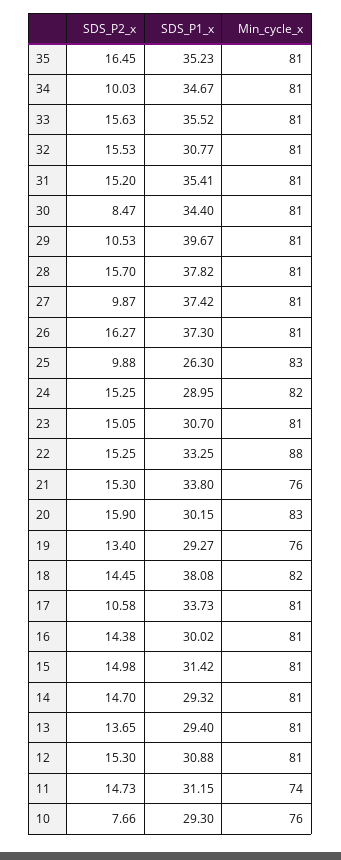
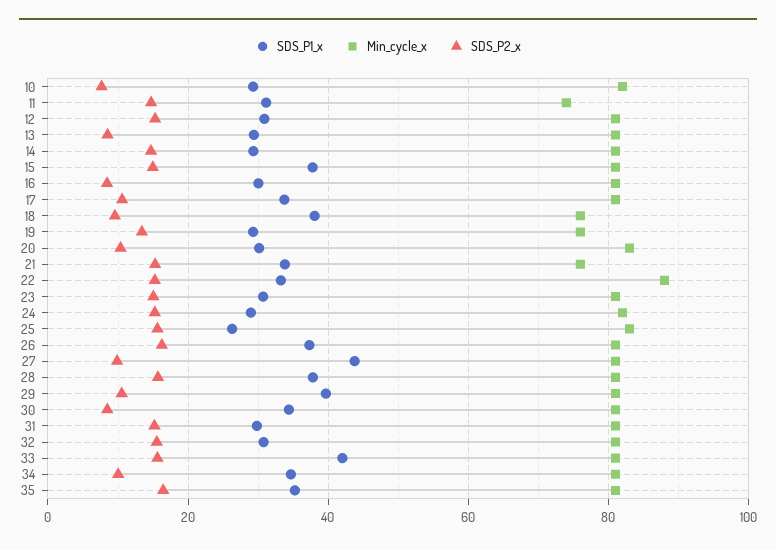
  {
    "SDS_P2_x": {
      "35": 16.45,
      "34": 10.03,
      "33": 15.63,
      "32": 15.53,
      "31": 15.2,
      "30": 8.47,
      "29": 10.53,
      "28": 15.7,
      "27": 9.87,
      "26": 16.27,
-     "25": 9.88,
+     "25": 16,
      "24": 15.25,
      "23": 15.05,
      "22": 15.25,
      "21": 15.3,
-     "20": 15.9,
+     "20": 10,
      "19": 13.4,
-     "18": 14.45,
+     "18": 10,
      "17": 10.58,
-     "16": 14.38,
+     "16": 8,
      "15": 14.98,
      "14": 14.7,
-     "13": 13.65,
+     "13": 8,
      "12": 15.3,
      "11": 14.73,
      "10": 7.66
    },
    "SDS_P1_x": {
      "35": 35.23,
      "34": 34.67,
-     "33": 35.52,
+     "33": 42,
      "32": 30.77,
-     "31": 35.41,
+     "31": 30,
      "30": 34.4,
      "29": 39.67,
      "28": 37.82,
-     "27": 37.42,
+     "27": 44,
      "26": 37.3,
      "25": 26.3,
      "24": 28.95,
      "23": 30.7,
      "22": 33.25,
      "21": 33.8,
      "20": 30.15,
      "19": 29.27,
      "18": 38.08,
      "17": 33.73,
      "16": 30.02,
-     "15": 31.42,
+     "15": 38,
      "14": 29.32,
      "13": 29.4,
      "12": 30.88,
      "11": 31.15,
      "10": 29.3
    },
    "Min_cycle_x": {
      "35": 81,
      "34": 81,
      "33": 81,
      "32": 81,
      "31": 81,
      "30": 81,
      "29": 81,
      "28": 81,
      "27": 81,
      "26": 81,
      "25": 83,
      "24": 82,
      "23": 81,
      "22": 88,
      "21": 76,
      "20": 83,
      "19": 76,
-     "18": 82,
+     "18": 76,
      "17": 81,
      "16": 81,
      "15": 81,
      "14": 81,
      "13": 81,
      "12": 81,
      "11": 74,
-     "10": 76
+     "10": 82
    }
  }

